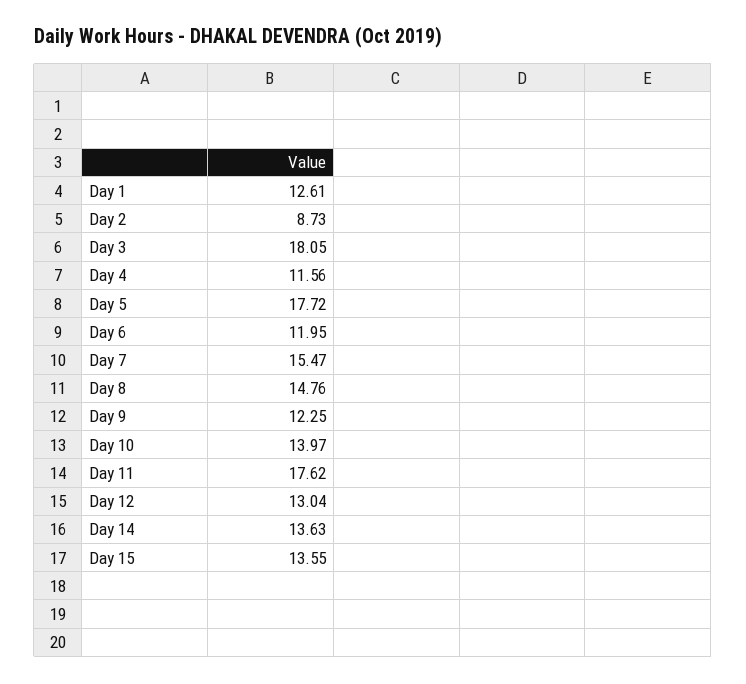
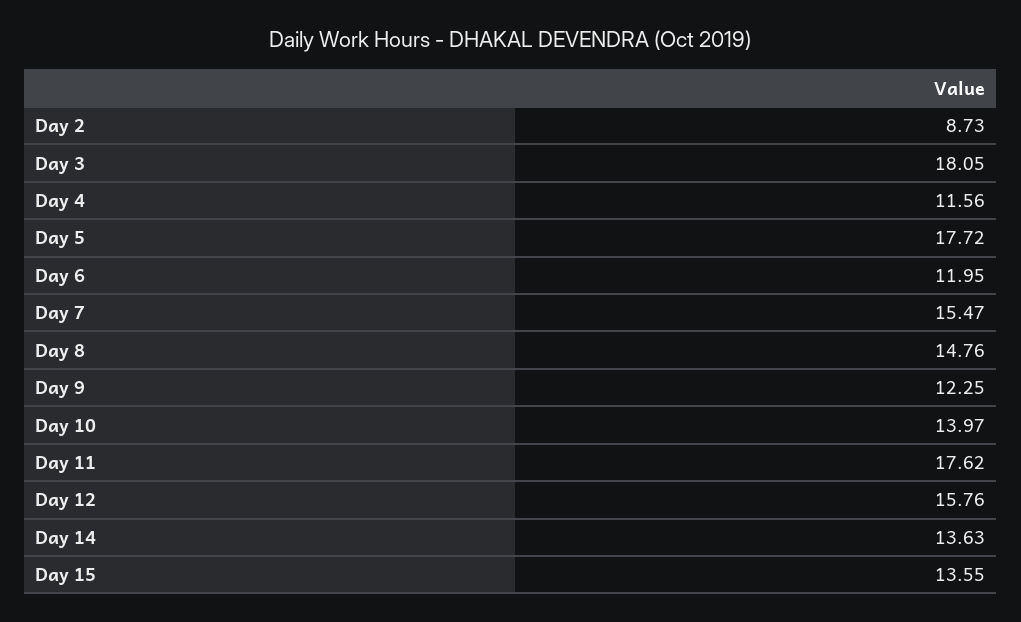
  {
-   "Day 1": 12.61,
    "Day 2": 8.73,
    "Day 3": 18.05,
    "Day 4": 11.56,
    "Day 5": 17.72,
    "Day 6": 11.95,
    "Day 7": 15.47,
    "Day 8": 14.76,
    "Day 9": 12.25,
    "Day 10": 13.97,
    "Day 11": 17.62,
-   "Day 12": 13.04,
+   "Day 12": 15.76,
    "Day 14": 13.63,
    "Day 15": 13.55
  }

